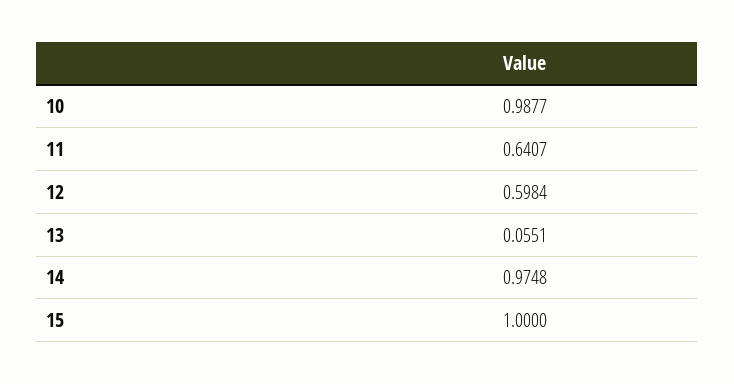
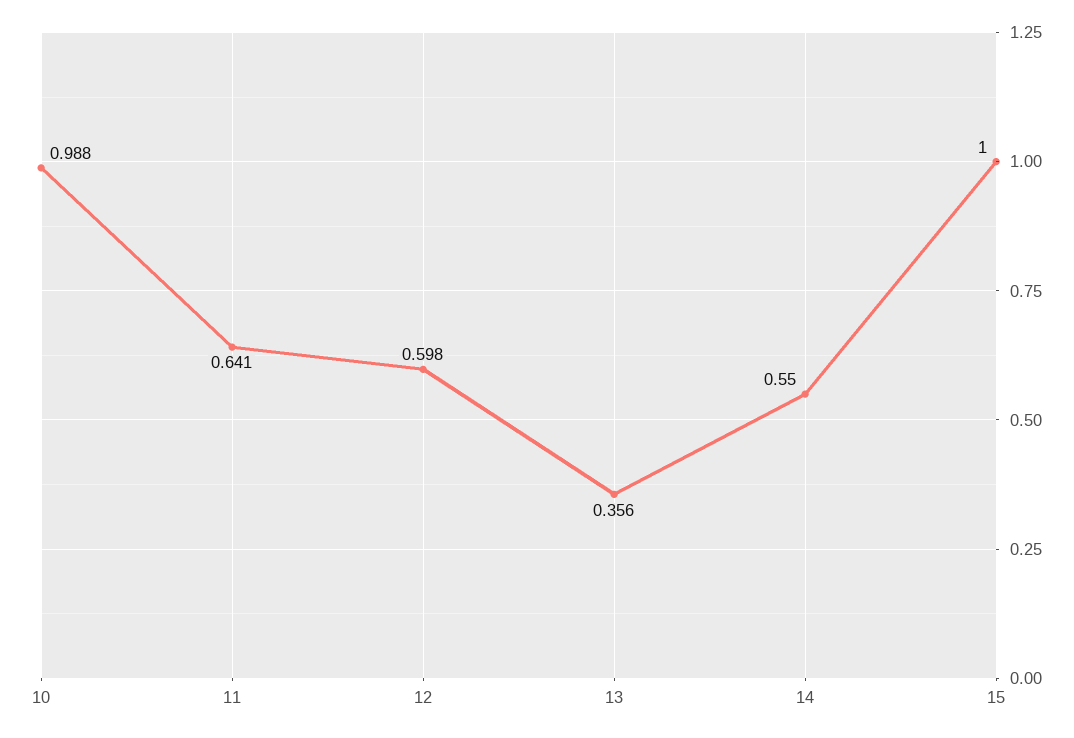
  {
    "10": 0.9877,
    "11": 0.6407,
    "12": 0.5984,
-   "13": 0.0551,
+   "13": 0.356,
-   "14": 0.9748,
+   "14": 0.55,
    "15": 1
  }

